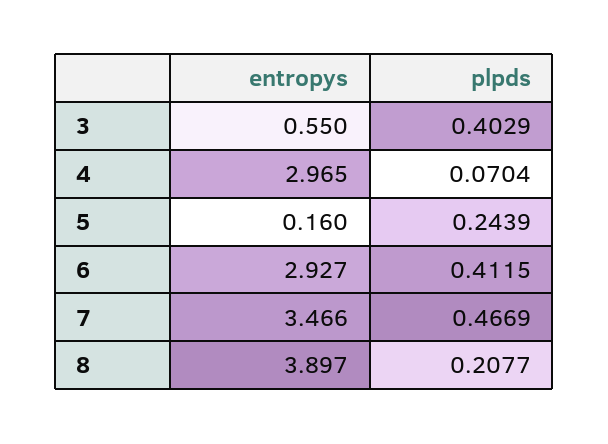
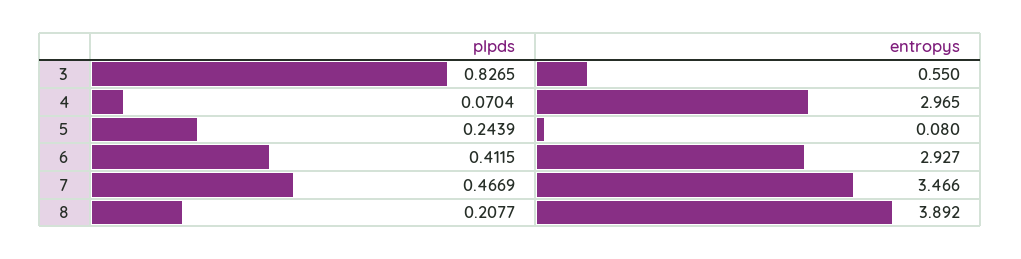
  {
    "entropys": {
      "3": 0.55,
      "4": 2.965,
-     "5": 0.16,
+     "5": 0.08,
      "6": 2.927,
      "7": 3.466,
-     "8": 3.897
+     "8": 3.892
    },
    "plpds": {
-     "3": 0.4029,
+     "3": 0.8265,
      "4": 0.0704,
      "5": 0.2439,
      "6": 0.4115,
      "7": 0.4669,
      "8": 0.2077
    }
  }

